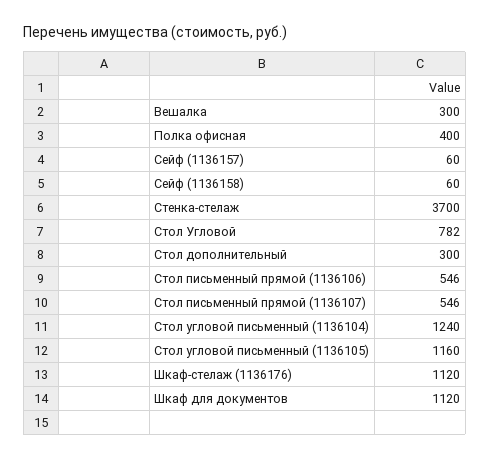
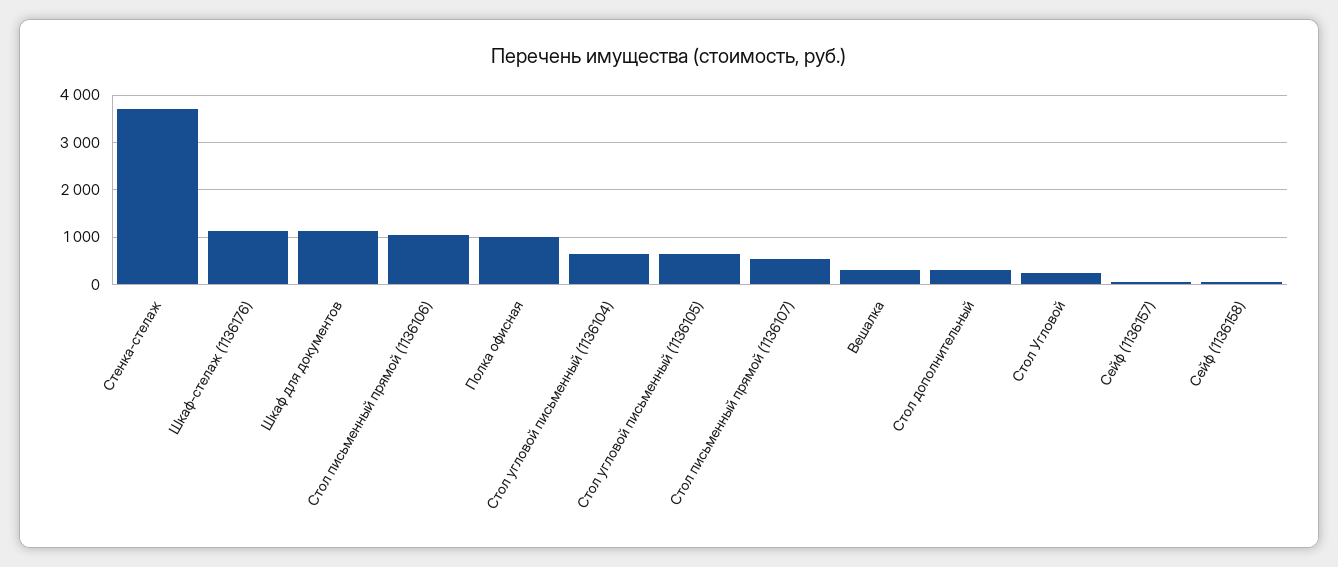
  {
    "Вешалка": 300,
-   "Полка офисная": 400,
+   "Полка офисная": 1000,
    "Сейф (1136157)": 60,
    "Сейф (1136158)": 60,
    "Стенка-стелаж": 3700,
-   "Стол Угловой": 782,
+   "Стол Угловой": 200,
    "Стол дополнительный": 300,
-   "Стол письменный прямой (1136106)": 546,
+   "Стол письменный прямой (1136106)": 1000,
    "Стол письменный прямой (1136107)": 546,
-   "Стол угловой письменный (1136104)": 1240,
+   "Стол угловой письменный (1136104)": 600,
-   "Стол угловой письменный (1136105)": 1160,
+   "Стол угловой письменный (1136105)": 600,
    "Шкаф-стелаж (1136176)": 1120,
    "Шкаф для документов": 1120
  }

